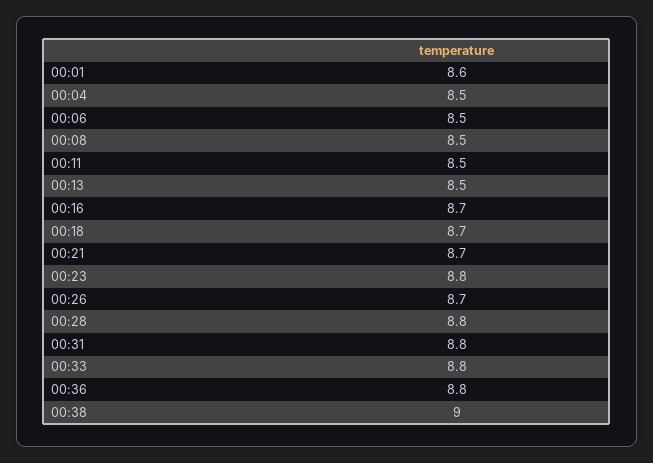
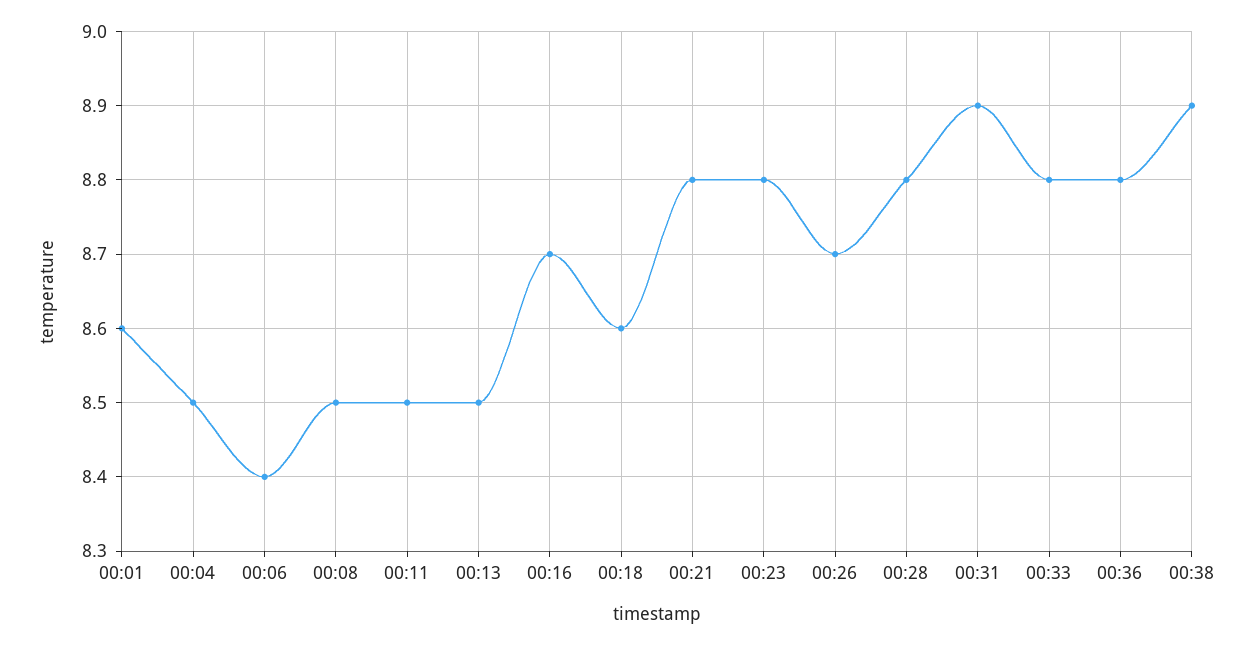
  {
    "00:01": 8.6,
    "00:04": 8.5,
-   "00:06": 8.5,
+   "00:06": 8.4,
    "00:08": 8.5,
    "00:11": 8.5,
    "00:13": 8.5,
    "00:16": 8.7,
-   "00:18": 8.7,
+   "00:18": 8.6,
-   "00:21": 8.7,
+   "00:21": 8.8,
    "00:23": 8.8,
    "00:26": 8.7,
    "00:28": 8.8,
-   "00:31": 8.8,
+   "00:31": 8.9,
    "00:33": 8.8,
    "00:36": 8.8,
-   "00:38": 9
+   "00:38": 8.9
  }

